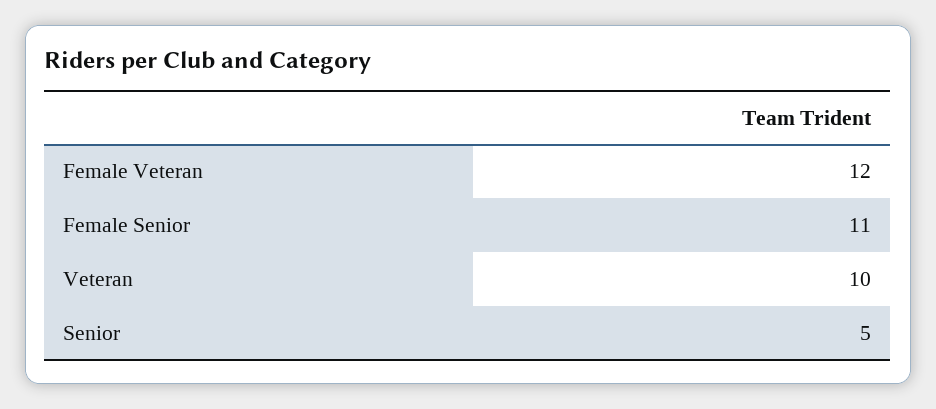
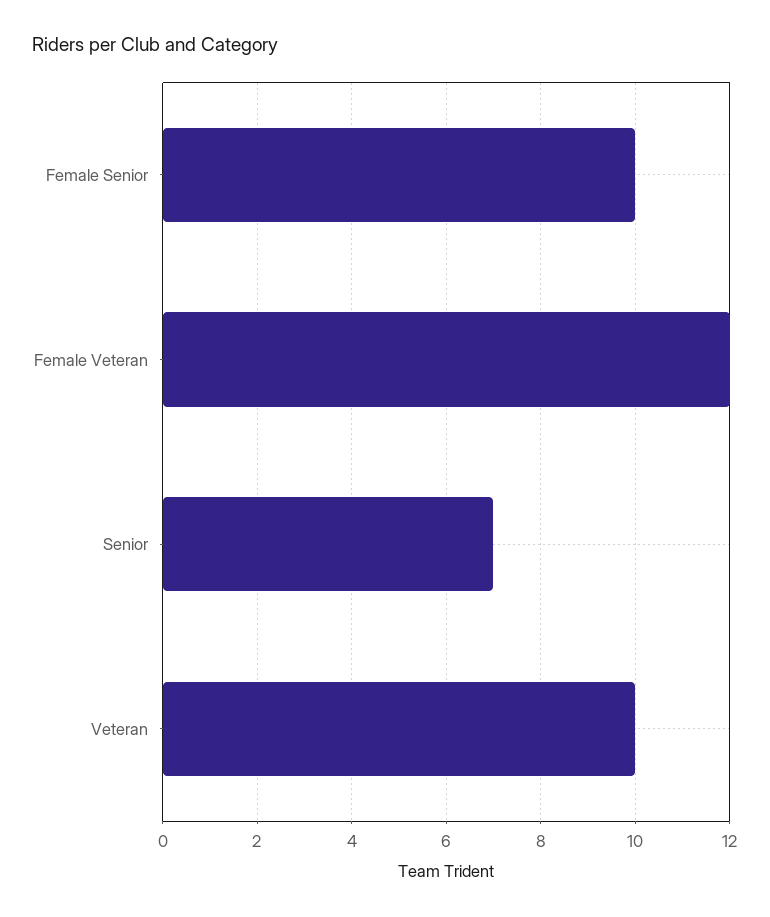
  {
    "Female Veteran": 12,
-   "Female Senior": 11,
+   "Female Senior": 10,
    "Veteran": 10,
-   "Senior": 5
+   "Senior": 7
  }

